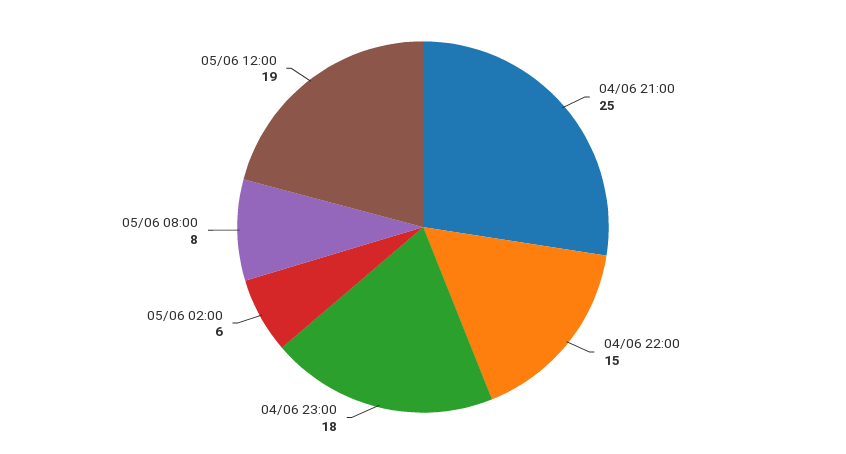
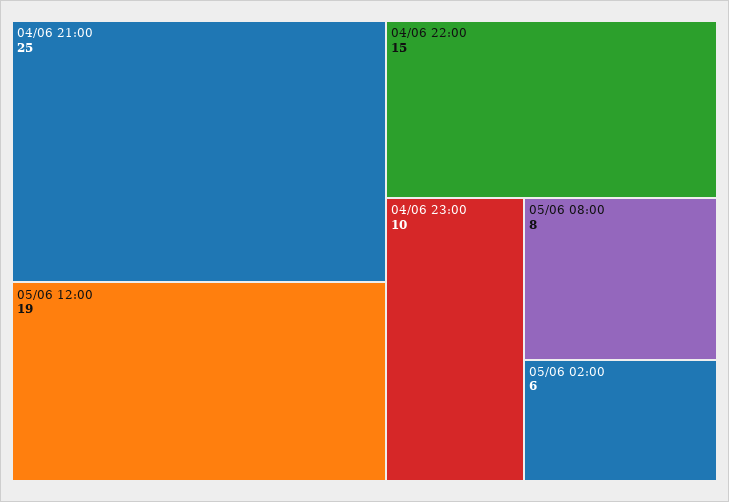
  {
    "04/06 21:00": 25,
    "04/06 22:00": 15,
-   "04/06 23:00": 18,
+   "04/06 23:00": 10,
    "05/06 02:00": 6,
    "05/06 08:00": 8,
    "05/06 12:00": 19
  }

